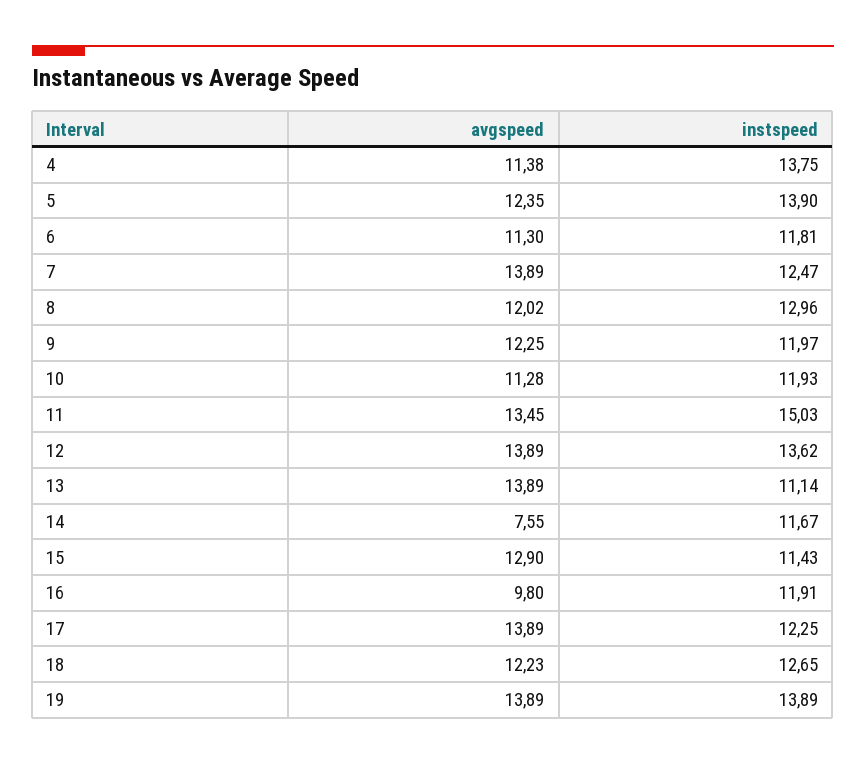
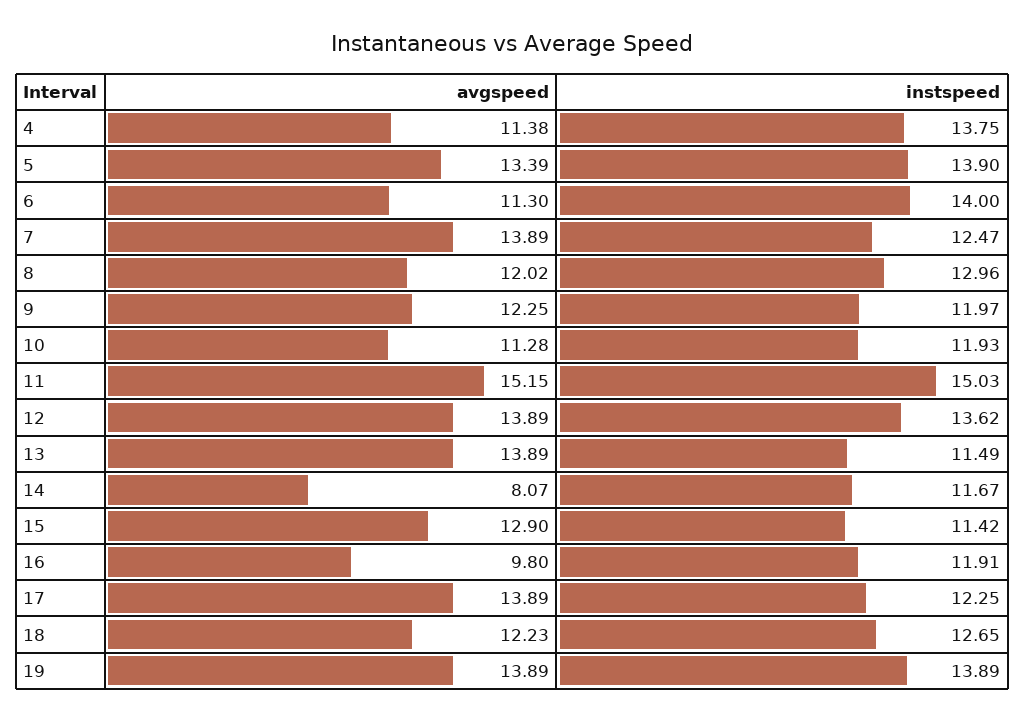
  {
    "avgspeed": {
      "4": 11.38,
-     "5": 12.35,
+     "5": 13.39,
      "6": 11.3,
      "7": 13.89,
      "8": 12.02,
      "9": 12.25,
      "10": 11.28,
-     "11": 13.45,
+     "11": 15.15,
      "12": 13.89,
      "13": 13.89,
-     "14": 7.55,
+     "14": 8.07,
      "15": 12.9,
      "16": 9.8,
      "17": 13.89,
      "18": 12.23,
      "19": 13.89
    },
    "instspeed": {
      "4": 13.75,
      "5": 13.9,
-     "6": 11.81,
+     "6": 14,
      "7": 12.47,
      "8": 12.96,
      "9": 11.97,
      "10": 11.93,
      "11": 15.03,
      "12": 13.62,
-     "13": 11.14,
+     "13": 11.49,
      "14": 11.67,
-     "15": 11.43,
+     "15": 11.42,
      "16": 11.91,
      "17": 12.25,
      "18": 12.65,
      "19": 13.89
    }
  }

